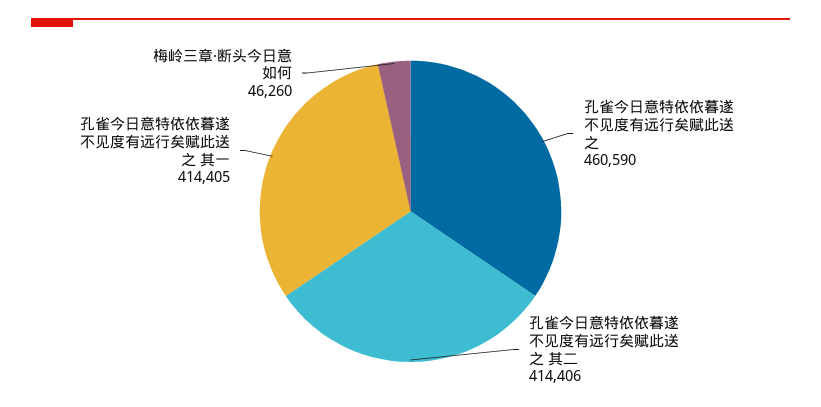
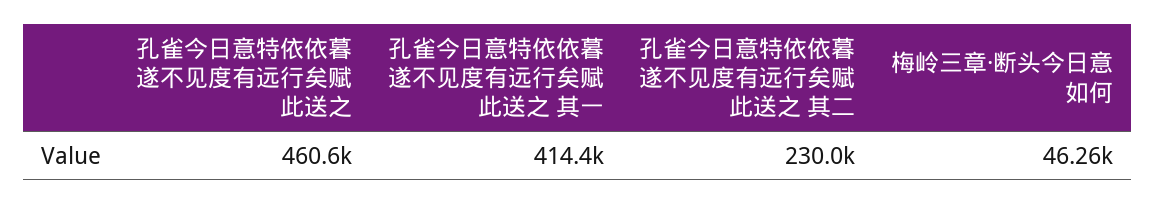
  {
    "孔雀今日意特依依暮遂不见度有远行矣赋此送之": 460590,
-   "孔雀今日意特依依暮遂不见度有远行矣赋此送之 其二": 414406,
+   "孔雀今日意特依依暮遂不见度有远行矣赋此送之 其二": 230000,
    "孔雀今日意特依依暮遂不见度有远行矣赋此送之 其一": 414405,
    "梅岭三章·断头今日意如何": 46260
  }

